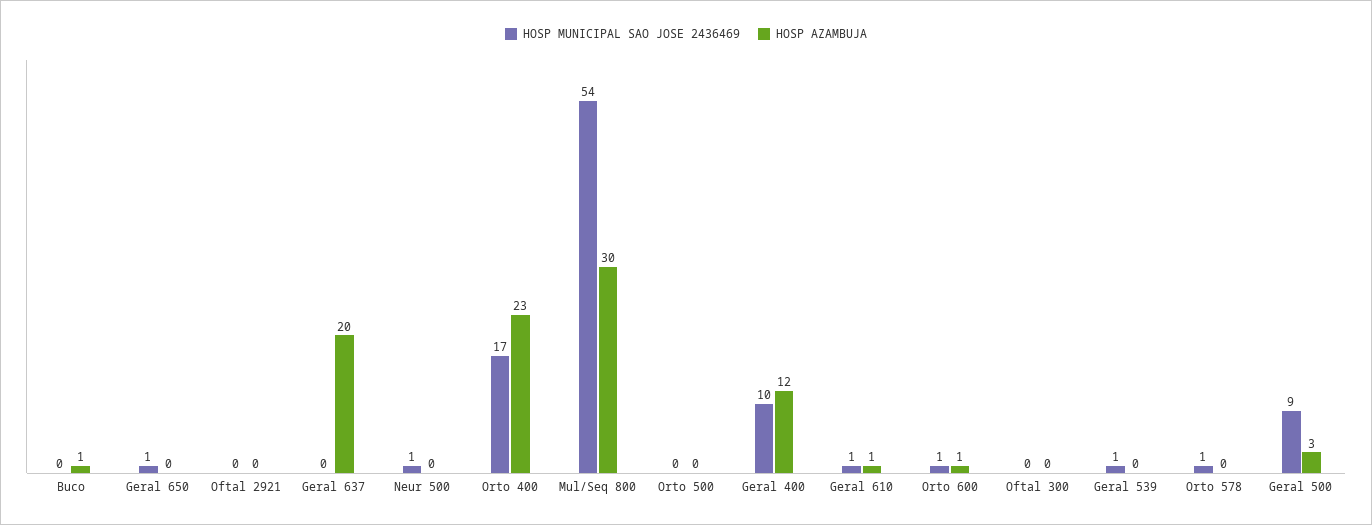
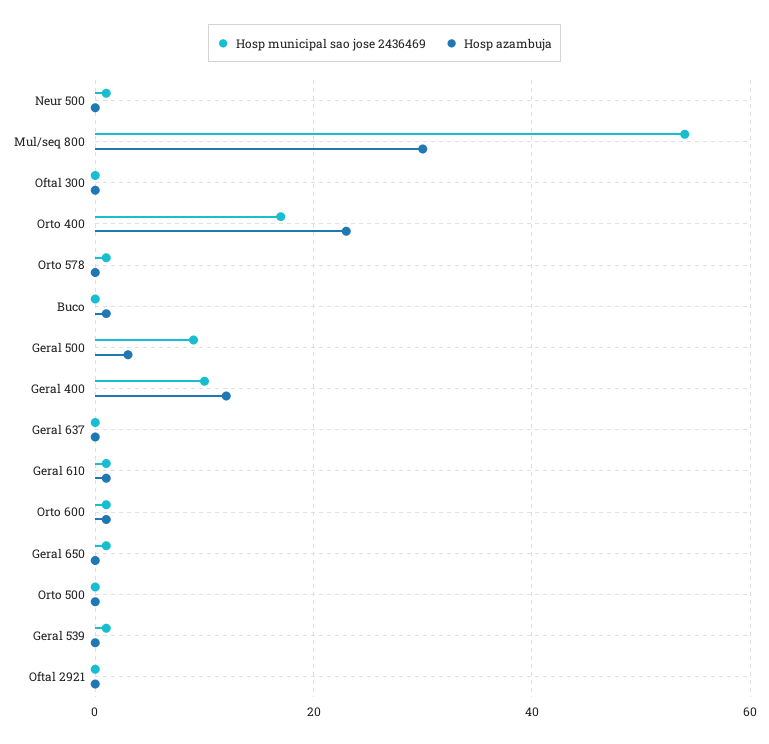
  {
    "HOSP MUNICIPAL SAO JOSE 2436469": {
      "Buco": 0,
      "Geral 650": 1,
      "Oftal 2921": 0,
      "Geral 637": 0,
      "Neur 500": 1,
      "Orto 400": 17,
      "Mul/Seq 800": 54,
      "Orto 500": 0,
      "Geral 400": 10,
      "Geral 610": 1,
      "Orto 600": 1,
      "Oftal 300": 0,
      "Geral 539": 1,
      "Orto 578": 1,
      "Geral 500": 9
    },
    "HOSP AZAMBUJA": {
      "Buco": 1,
      "Geral 650": 0,
      "Oftal 2921": 0,
-     "Geral 637": 20,
+     "Geral 637": 0,
      "Neur 500": 0,
      "Orto 400": 23,
      "Mul/Seq 800": 30,
      "Orto 500": 0,
      "Geral 400": 12,
      "Geral 610": 1,
      "Orto 600": 1,
      "Oftal 300": 0,
      "Geral 539": 0,
      "Orto 578": 0,
      "Geral 500": 3
    }
  }

